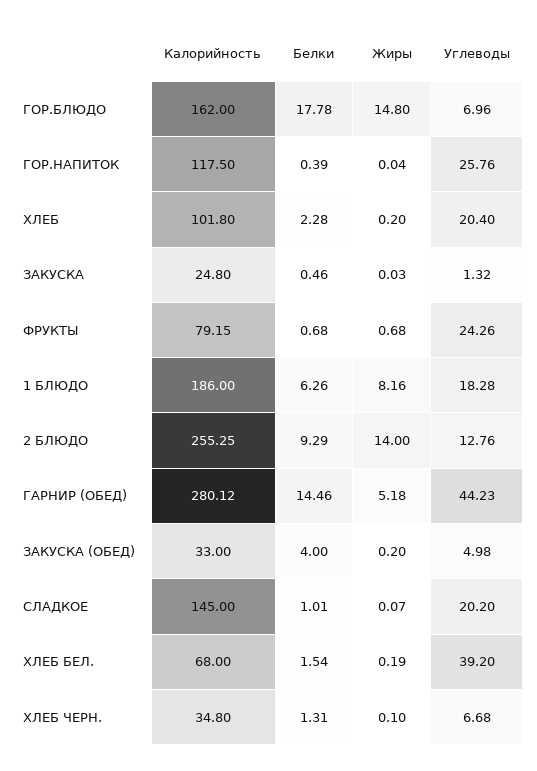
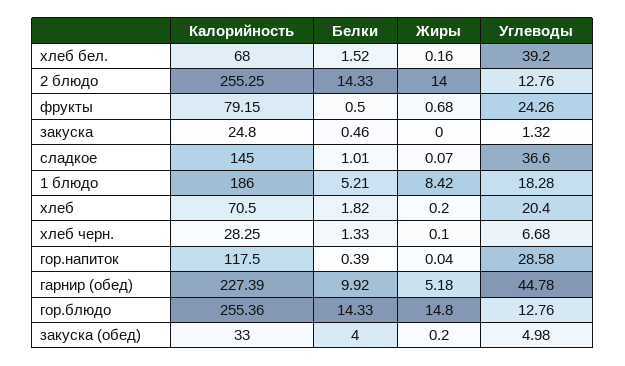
  {
    "Калорийность": {
-     "ГОР.БЛЮДО": 162,
+     "ГОР.БЛЮДО": 255.36,
      "ГОР.НАПИТОК": 117.5,
-     "ХЛЕБ": 101.8,
+     "ХЛЕБ": 70.5,
      "ЗАКУСКА": 24.8,
      "ФРУКТЫ": 79.15,
      "1 БЛЮДО": 186,
      "2 БЛЮДО": 255.25,
-     "ГАРНИР (ОБЕД)": 280.12,
+     "ГАРНИР (ОБЕД)": 227.39,
      "ЗАКУСКА (ОБЕД)": 33,
      "СЛАДКОЕ": 145,
      "ХЛЕБ БЕЛ.": 68,
-     "ХЛЕБ ЧЕРН.": 34.8
+     "ХЛЕБ ЧЕРН.": 28.25
    },
    "Белки": {
-     "ГОР.БЛЮДО": 17.78,
+     "ГОР.БЛЮДО": 14.33,
      "ГОР.НАПИТОК": 0.39,
-     "ХЛЕБ": 2.28,
+     "ХЛЕБ": 1.82,
      "ЗАКУСКА": 0.46,
-     "ФРУКТЫ": 0.68,
+     "ФРУКТЫ": 0.5,
-     "1 БЛЮДО": 6.26,
+     "1 БЛЮДО": 5.21,
-     "2 БЛЮДО": 9.29,
+     "2 БЛЮДО": 14.33,
-     "ГАРНИР (ОБЕД)": 14.46,
+     "ГАРНИР (ОБЕД)": 9.92,
      "ЗАКУСКА (ОБЕД)": 4,
      "СЛАДКОЕ": 1.01,
-     "ХЛЕБ БЕЛ.": 1.54,
+     "ХЛЕБ БЕЛ.": 1.52,
-     "ХЛЕБ ЧЕРН.": 1.31
+     "ХЛЕБ ЧЕРН.": 1.33
    },
    "Жиры": {
      "ГОР.БЛЮДО": 14.8,
      "ГОР.НАПИТОК": 0.04,
      "ХЛЕБ": 0.2,
-     "ЗАКУСКА": 0.03,
+     "ЗАКУСКА": 0,
      "ФРУКТЫ": 0.68,
-     "1 БЛЮДО": 8.16,
+     "1 БЛЮДО": 8.42,
      "2 БЛЮДО": 14,
      "ГАРНИР (ОБЕД)": 5.18,
      "ЗАКУСКА (ОБЕД)": 0.2,
      "СЛАДКОЕ": 0.07,
-     "ХЛЕБ БЕЛ.": 0.19,
+     "ХЛЕБ БЕЛ.": 0.16,
      "ХЛЕБ ЧЕРН.": 0.1
    },
    "Углеводы": {
-     "ГОР.БЛЮДО": 6.96,
+     "ГОР.БЛЮДО": 12.76,
-     "ГОР.НАПИТОК": 25.76,
+     "ГОР.НАПИТОК": 28.58,
      "ХЛЕБ": 20.4,
      "ЗАКУСКА": 1.32,
      "ФРУКТЫ": 24.26,
      "1 БЛЮДО": 18.28,
      "2 БЛЮДО": 12.76,
-     "ГАРНИР (ОБЕД)": 44.23,
+     "ГАРНИР (ОБЕД)": 44.78,
      "ЗАКУСКА (ОБЕД)": 4.98,
-     "СЛАДКОЕ": 20.2,
+     "СЛАДКОЕ": 36.6,
      "ХЛЕБ БЕЛ.": 39.2,
      "ХЛЕБ ЧЕРН.": 6.68
    }
  }

